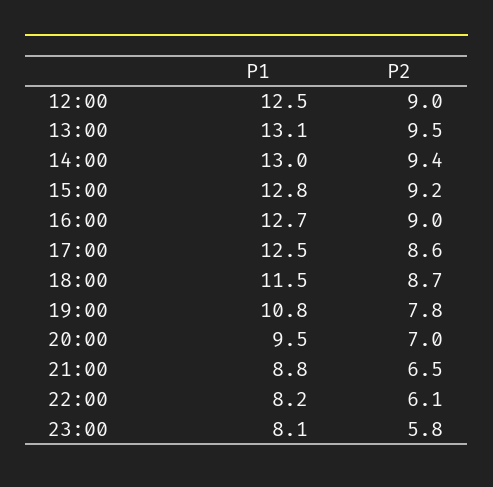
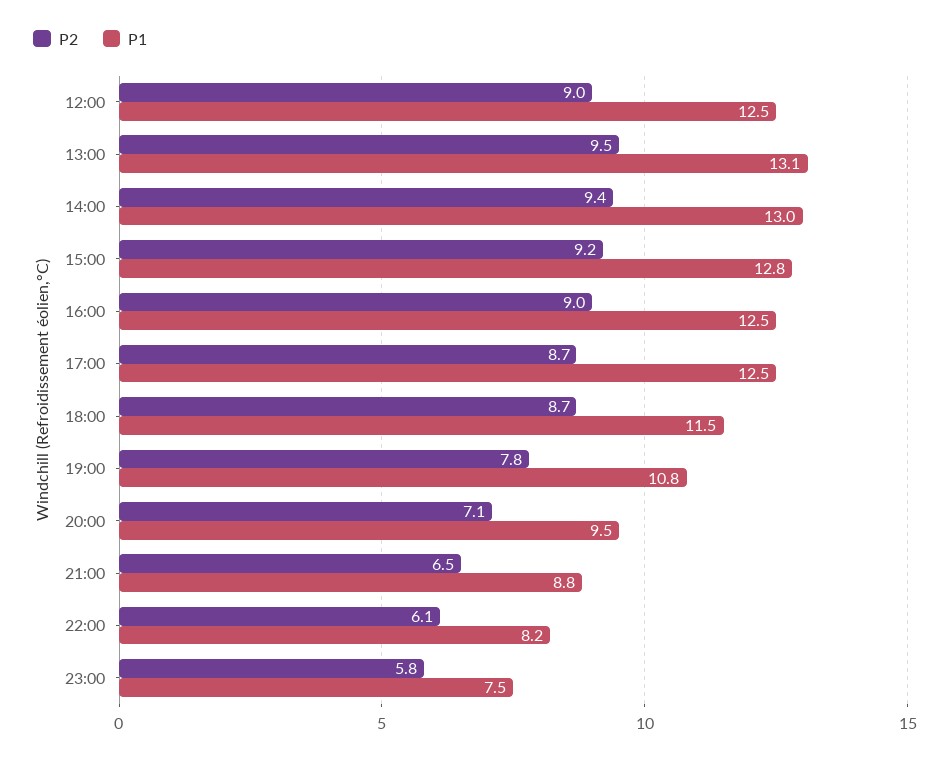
  {
    "P1": {
      "12:00": 12.5,
      "13:00": 13.1,
      "14:00": 13,
      "15:00": 12.8,
-     "16:00": 12.7,
+     "16:00": 12.5,
      "17:00": 12.5,
      "18:00": 11.5,
      "19:00": 10.8,
      "20:00": 9.5,
      "21:00": 8.8,
      "22:00": 8.2,
-     "23:00": 8.1
+     "23:00": 7.5
    },
    "P2": {
      "12:00": 9,
      "13:00": 9.5,
      "14:00": 9.4,
      "15:00": 9.2,
      "16:00": 9,
-     "17:00": 8.6,
+     "17:00": 8.7,
      "18:00": 8.7,
      "19:00": 7.8,
-     "20:00": 7,
+     "20:00": 7.1,
      "21:00": 6.5,
      "22:00": 6.1,
      "23:00": 5.8
    }
  }

